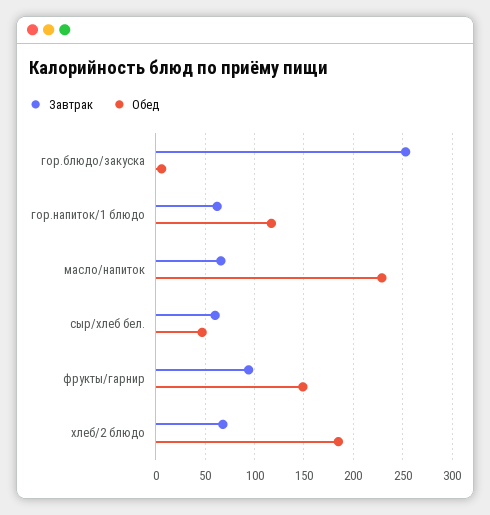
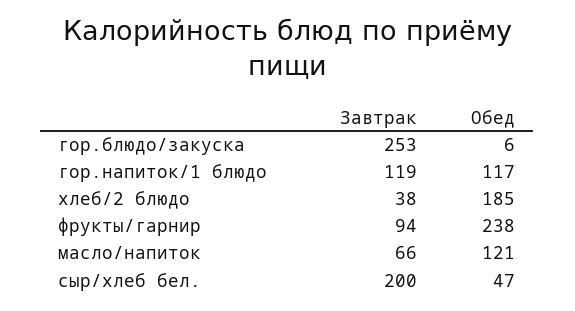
  {
    "Завтрак": {
      "гор.блюдо/закуска": 253,
-     "гор.напиток/1 блюдо": 60,
+     "гор.напиток/1 блюдо": 119,
      "масло/напиток": 66,
-     "сыр/хлеб бел.": 60,
+     "сыр/хлеб бел.": 200,
      "фрукты/гарнир": 94,
-     "хлеб/2 блюдо": 70
+     "хлеб/2 блюдо": 38
    },
    "Обед": {
      "гор.блюдо/закуска": 6,
      "гор.напиток/1 блюдо": 117,
-     "масло/напиток": 230,
+     "масло/напиток": 121,
      "сыр/хлеб бел.": 47,
-     "фрукты/гарнир": 150,
+     "фрукты/гарнир": 238,
      "хлеб/2 блюдо": 185
    }
  }

